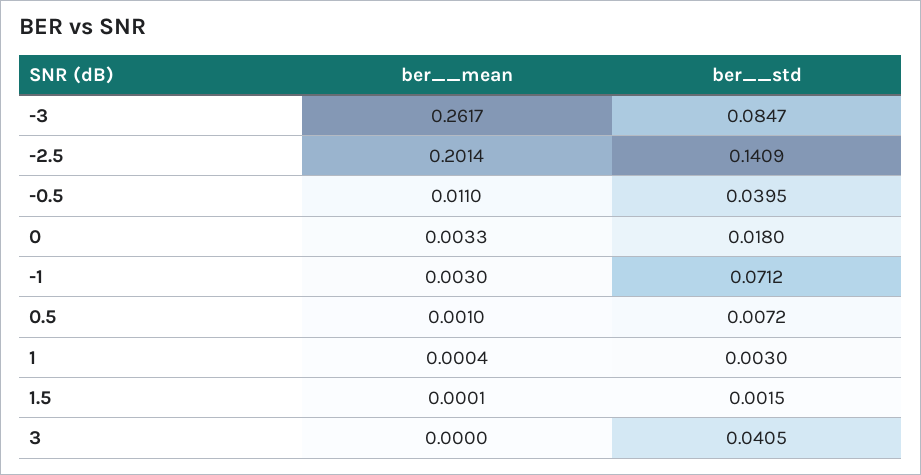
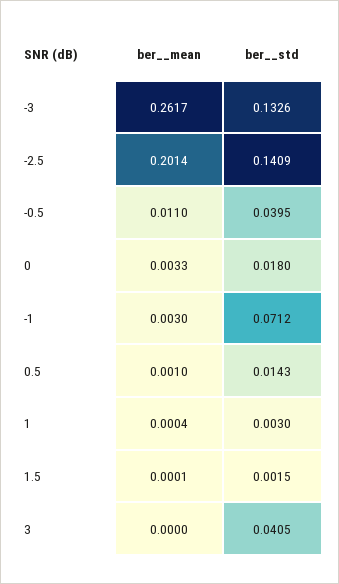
  {
    "ber__mean": {
      "-3": 0.2617,
      "-2.5": 0.2014,
      "-0.5": 0.011,
      "0": 0.0033,
      "-1": 0.003,
      "0.5": 0.001,
      "1": 0.0004,
      "1.5": 0.0001,
      "3": 0
    },
    "ber__std": {
-     "-3": 0.0847,
+     "-3": 0.1326,
      "-2.5": 0.1409,
      "-0.5": 0.0395,
      "0": 0.018,
      "-1": 0.0712,
-     "0.5": 0.0072,
+     "0.5": 0.0143,
      "1": 0.003,
      "1.5": 0.0015,
      "3": 0.0405
    }
  }

